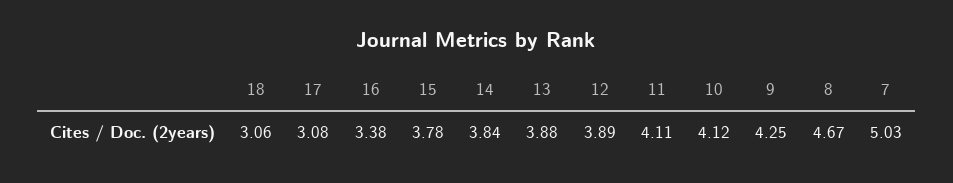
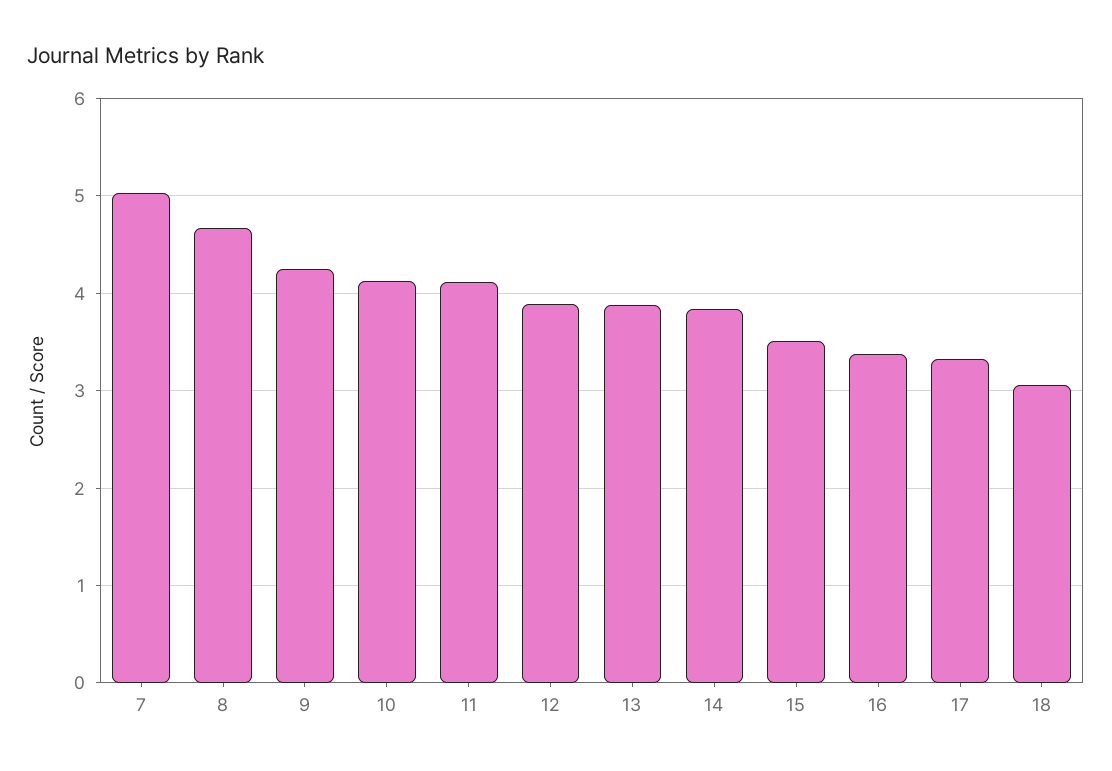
  {
    "18": 3.06,
-   "17": 3.08,
+   "17": 3.3,
    "16": 3.38,
-   "15": 3.78,
+   "15": 3.5,
    "14": 3.84,
    "13": 3.88,
    "12": 3.89,
    "11": 4.11,
    "10": 4.12,
    "9": 4.25,
    "8": 4.67,
    "7": 5.03
  }

